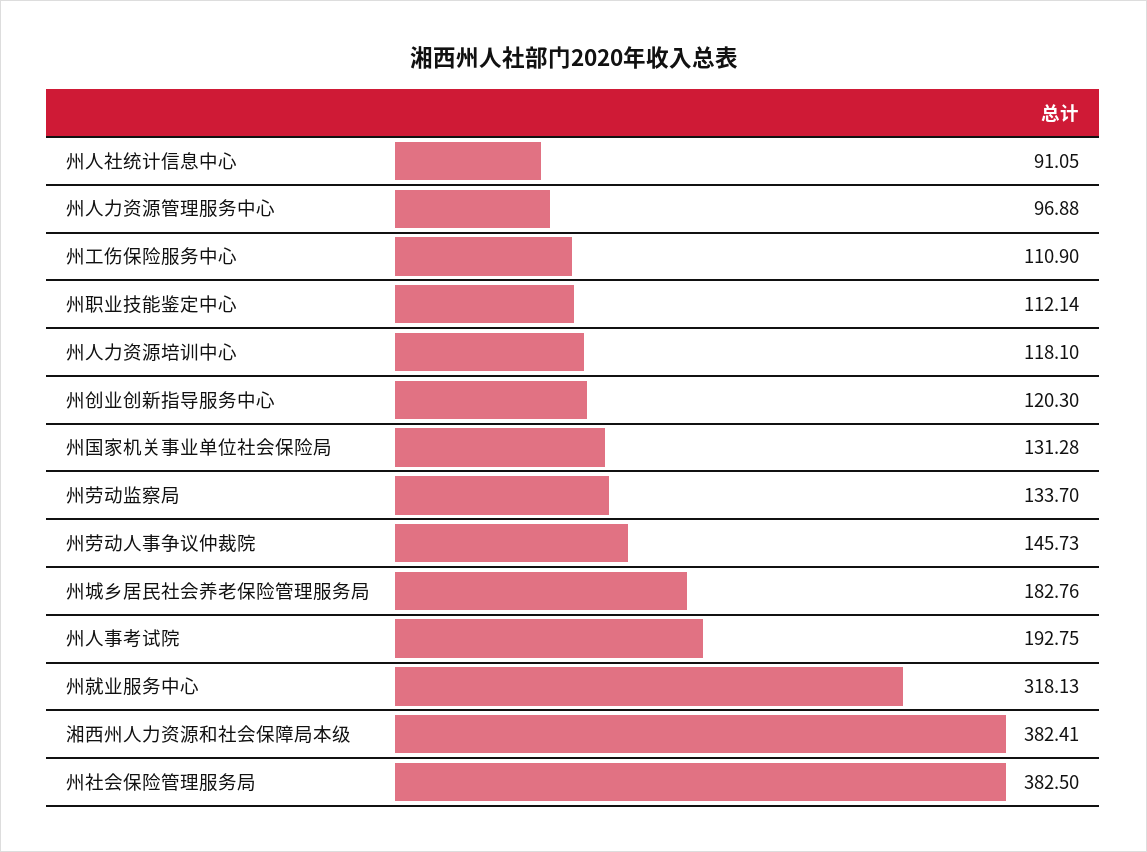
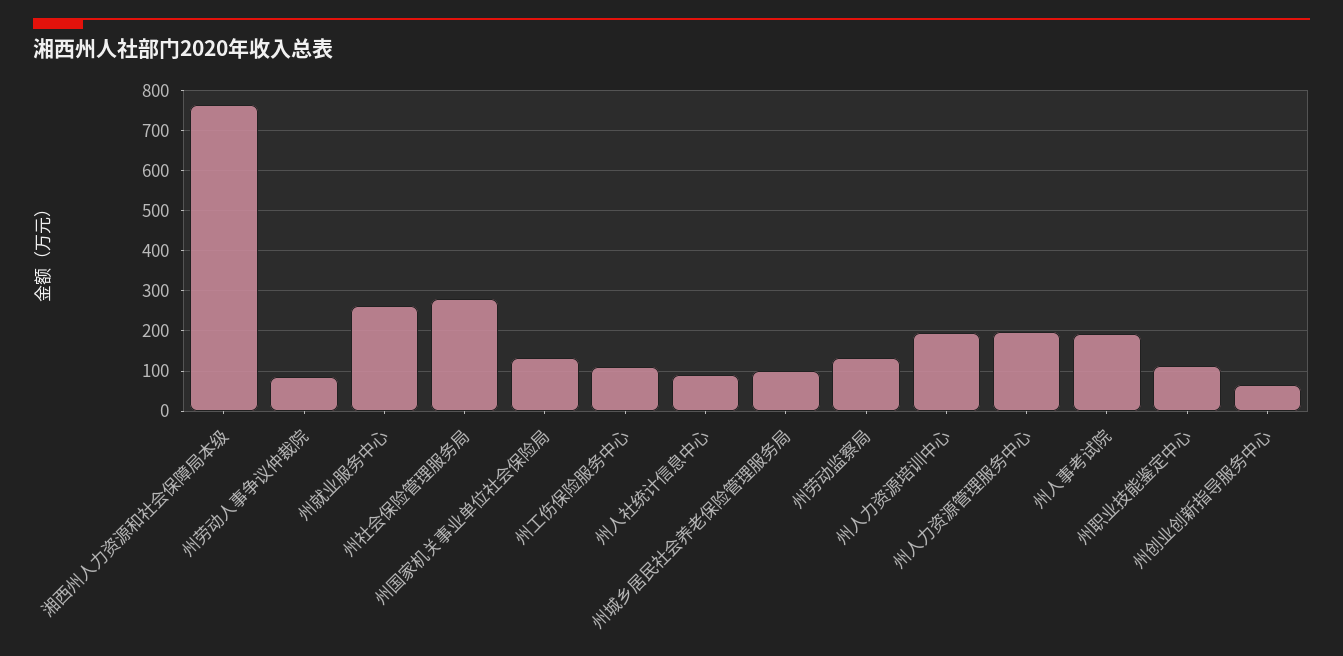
  {
    "州人社统计信息中心": 91.05,
-   "州人力资源管理服务中心": 96.88,
+   "州人力资源管理服务中心": 200,
    "州工伤保险服务中心": 110.9,
    "州职业技能鉴定中心": 112.14,
-   "州人力资源培训中心": 118.1,
+   "州人力资源培训中心": 200,
-   "州创业创新指导服务中心": 120.3,
+   "州创业创新指导服务中心": 60,
    "州国家机关事业单位社会保险局": 131.28,
    "州劳动监察局": 133.7,
-   "州劳动人事争议仲裁院": 145.73,
+   "州劳动人事争议仲裁院": 80,
-   "州城乡居民社会养老保险管理服务局": 182.76,
+   "州城乡居民社会养老保险管理服务局": 100,
    "州人事考试院": 192.75,
-   "州就业服务中心": 318.13,
+   "州就业服务中心": 260,
-   "湘西州人力资源和社会保障局本级": 382.41,
+   "湘西州人力资源和社会保障局本级": 760,
-   "州社会保险管理服务局": 382.5
+   "州社会保险管理服务局": 280
  }

